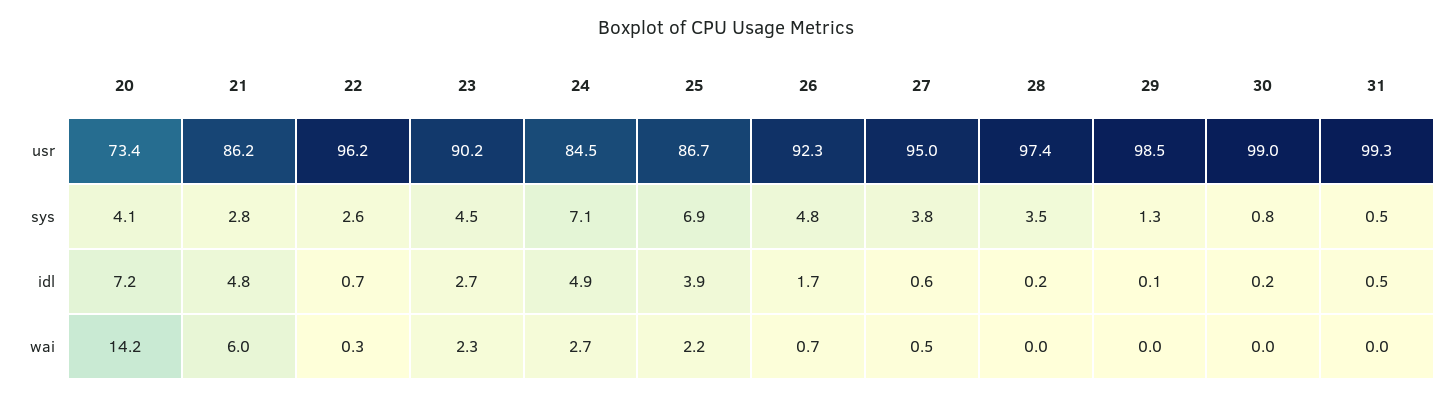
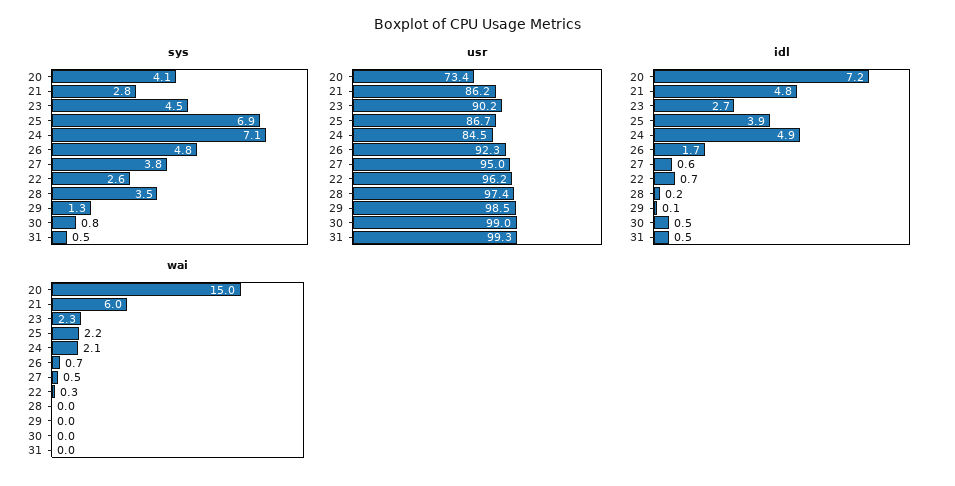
  {
    "usr": {
      "20": 73.4,
      "21": 86.2,
      "22": 96.2,
      "23": 90.2,
      "24": 84.5,
      "25": 86.7,
      "26": 92.3,
      "27": 95,
      "28": 97.4,
      "29": 98.5,
      "30": 99,
      "31": 99.3
    },
    "sys": {
      "20": 4.1,
      "21": 2.8,
      "22": 2.6,
      "23": 4.5,
      "24": 7.1,
      "25": 6.9,
      "26": 4.8,
      "27": 3.8,
      "28": 3.5,
      "29": 1.3,
      "30": 0.8,
      "31": 0.5
    },
    "idl": {
      "20": 7.2,
      "21": 4.8,
      "22": 0.7,
      "23": 2.7,
      "24": 4.9,
      "25": 3.9,
      "26": 1.7,
      "27": 0.6,
      "28": 0.2,
      "29": 0.1,
-     "30": 0.2,
+     "30": 0.5,
      "31": 0.5
    },
    "wai": {
-     "20": 14.2,
+     "20": 15,
      "21": 6,
      "22": 0.3,
      "23": 2.3,
-     "24": 2.7,
+     "24": 2.1,
      "25": 2.2,
      "26": 0.7,
      "27": 0.5,
      "28": 0,
      "29": 0,
      "30": 0,
      "31": 0
    }
  }

